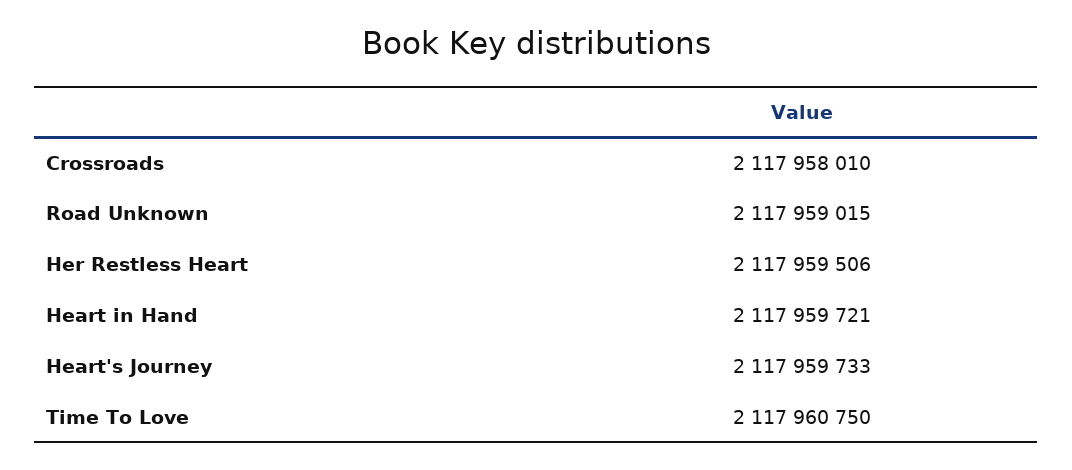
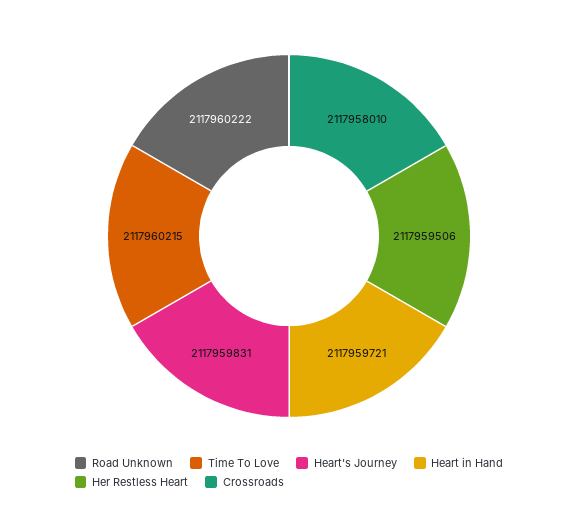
  {
    "Crossroads": 2117958010,
-   "Road Unknown": 2117959015,
+   "Road Unknown": 2117960222,
    "Her Restless Heart": 2117959506,
    "Heart in Hand": 2117959721,
-   "Heart's Journey": 2117959733,
+   "Heart's Journey": 2117959831,
-   "Time To Love": 2117960750
+   "Time To Love": 2117960215
  }

